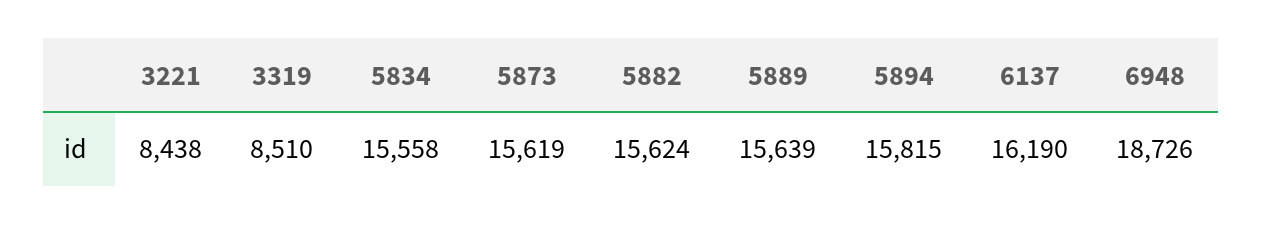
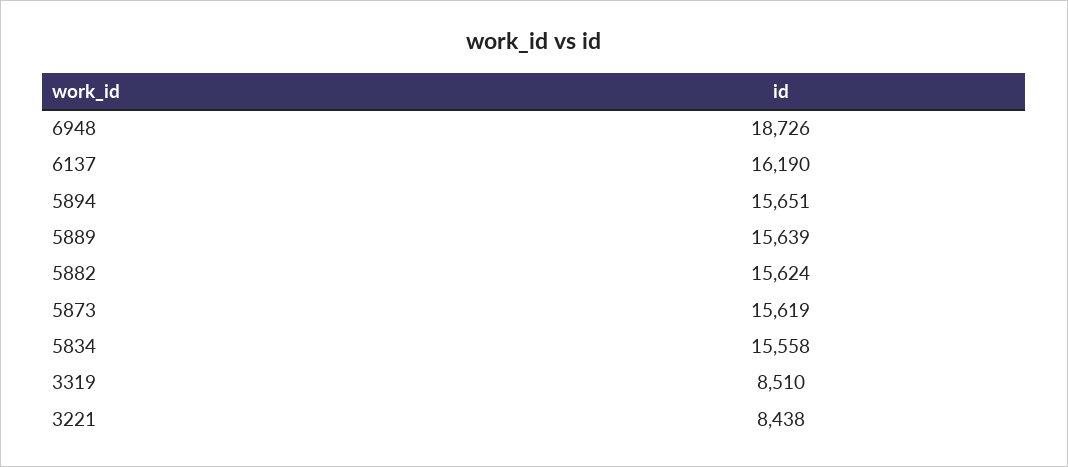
  {
    "3221": 8438,
    "3319": 8510,
    "5834": 15558,
    "5873": 15619,
    "5882": 15624,
    "5889": 15639,
-   "5894": 15815,
+   "5894": 15651,
    "6137": 16190,
    "6948": 18726
  }

